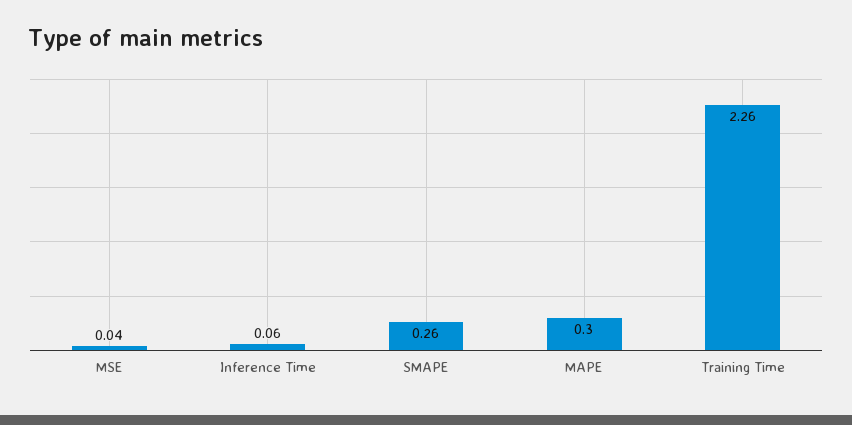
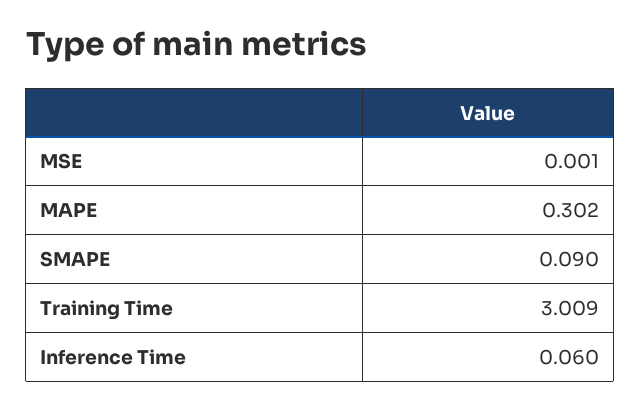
  {
-   "MSE": 0.04,
+   "MSE": 0.001,
    "Inference Time": 0.06,
-   "SMAPE": 0.26,
+   "SMAPE": 0.09,
    "MAPE": 0.302,
-   "Training Time": 2.26
+   "Training Time": 3.009
  }

